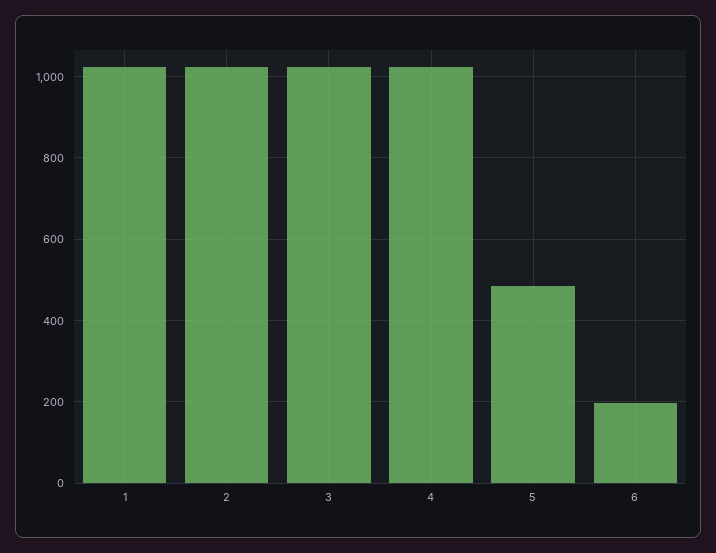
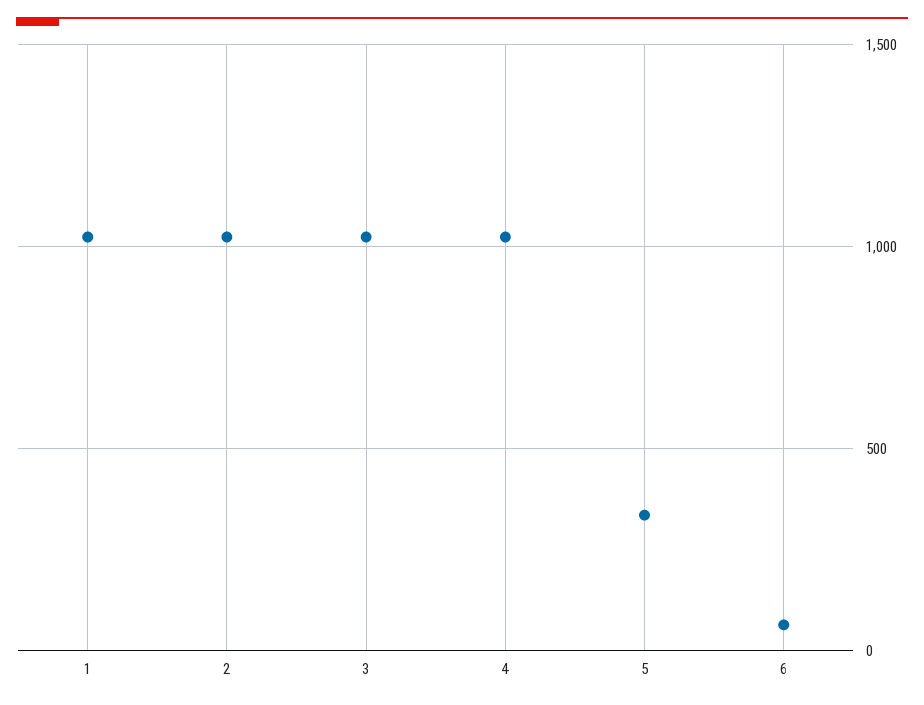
  {
    "1": 1020,
    "2": 1020,
    "3": 1020,
    "4": 1020,
-   "5": 480,
+   "5": 350,
-   "6": 200
+   "6": 50
  }

